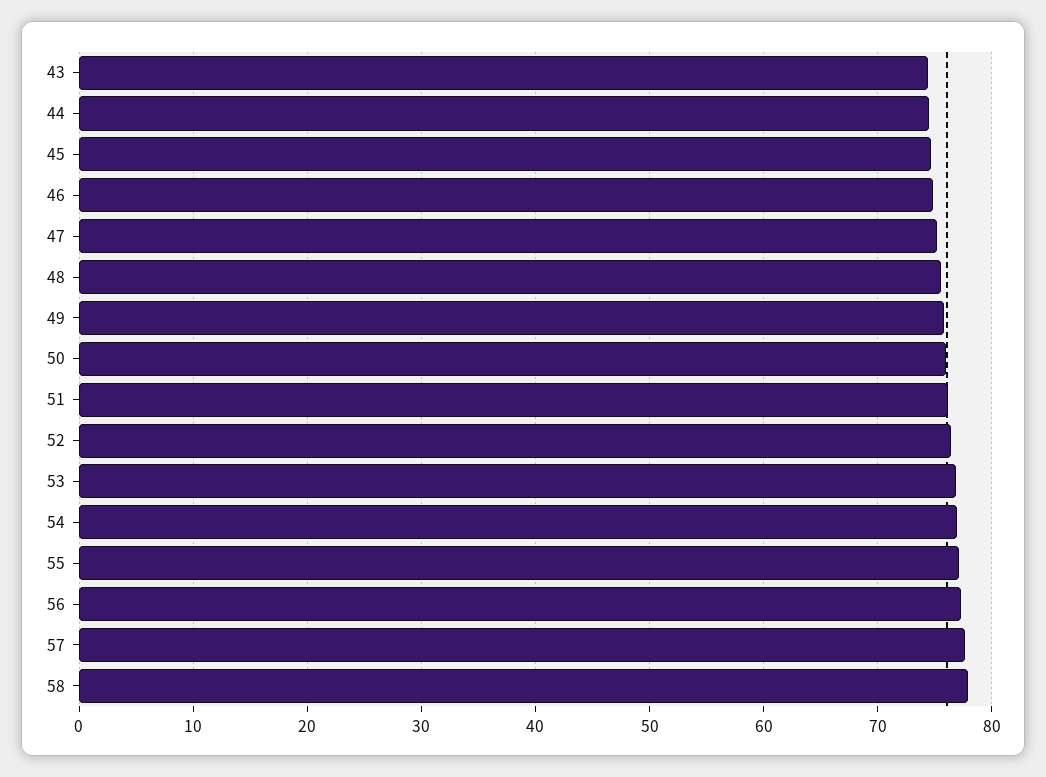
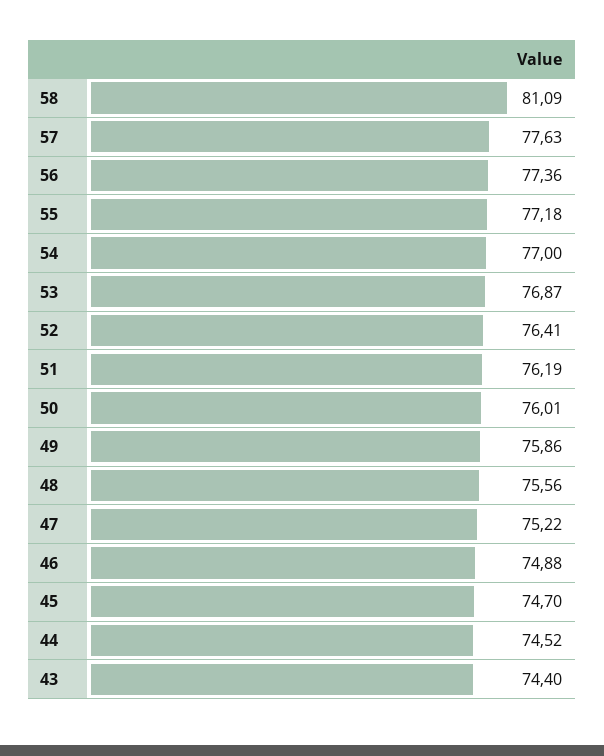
  {
    "43": 74.4,
    "44": 74.52,
    "45": 74.7,
    "46": 74.88,
    "47": 75.22,
    "48": 75.56,
    "49": 75.86,
    "50": 76.01,
    "51": 76.19,
    "52": 76.41,
    "53": 76.87,
    "54": 77,
    "55": 77.18,
    "56": 77.36,
    "57": 77.63,
-   "58": 78
+   "58": 81.09
  }

